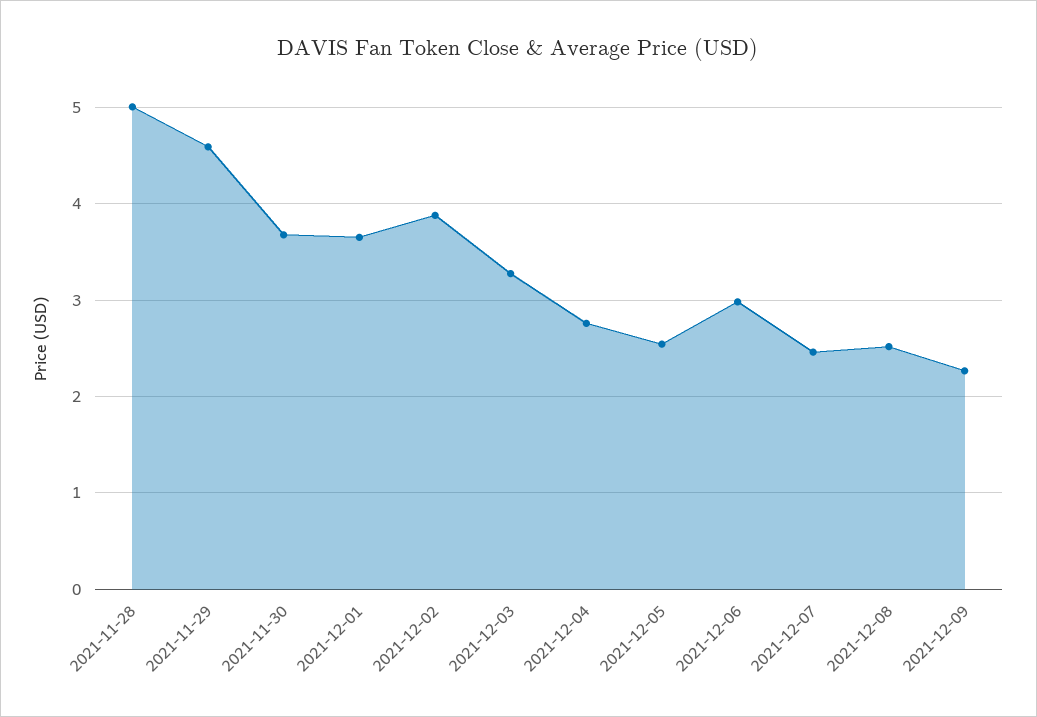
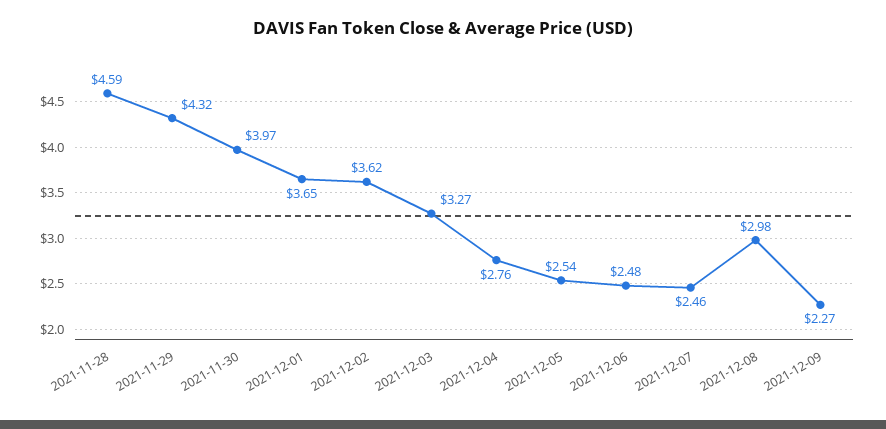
  {
-   "2021-11-28": 5,
+   "2021-11-28": 4.59,
-   "2021-11-29": 4.6,
+   "2021-11-29": 4.32,
-   "2021-11-30": 3.7,
+   "2021-11-30": 3.97,
    "2021-12-01": 3.65,
-   "2021-12-02": 3.9,
+   "2021-12-02": 3.62,
    "2021-12-03": 3.27,
    "2021-12-04": 2.76,
    "2021-12-05": 2.54,
-   "2021-12-06": 3,
+   "2021-12-06": 2.48,
    "2021-12-07": 2.46,
-   "2021-12-08": 2.5,
+   "2021-12-08": 2.98,
    "2021-12-09": 2.27
  }

